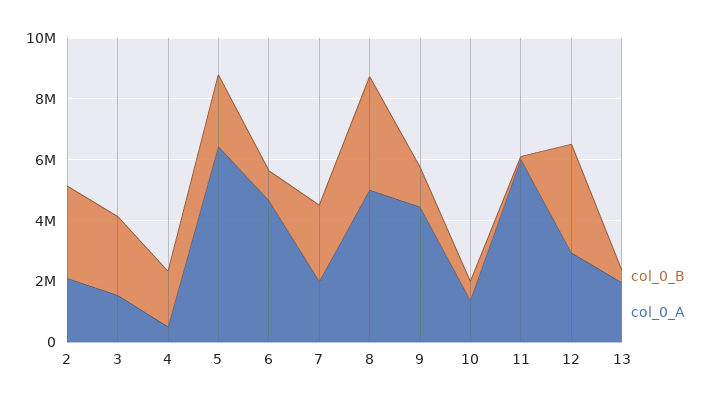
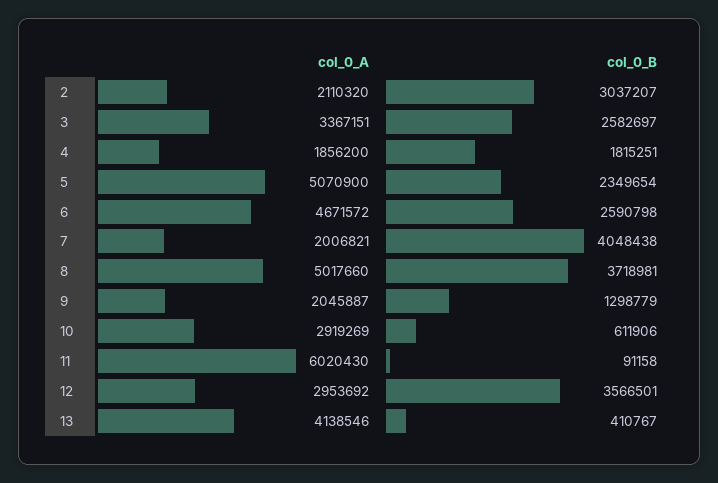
  {
    "col_0_B": {
      "2": 3037207,
      "3": 2582697,
      "4": 1815251,
      "5": 2349654,
-     "6": 1000000,
+     "6": 2590798,
-     "7": 2500000,
+     "7": 4048438,
      "8": 3718981,
      "9": 1298779,
      "10": 611906,
      "11": 91158,
      "12": 3566501,
      "13": 410767
    },
    "col_0_A": {
      "2": 2110320,
-     "3": 1500000,
+     "3": 3367151,
-     "4": 500000,
+     "4": 1856200,
-     "5": 6500000,
+     "5": 5070900,
      "6": 4671572,
      "7": 2006821,
      "8": 5017660,
-     "9": 4500000,
+     "9": 2045887,
-     "10": 1500000,
+     "10": 2919269,
      "11": 6020430,
      "12": 2953692,
-     "13": 2000000
+     "13": 4138546
    }
  }

